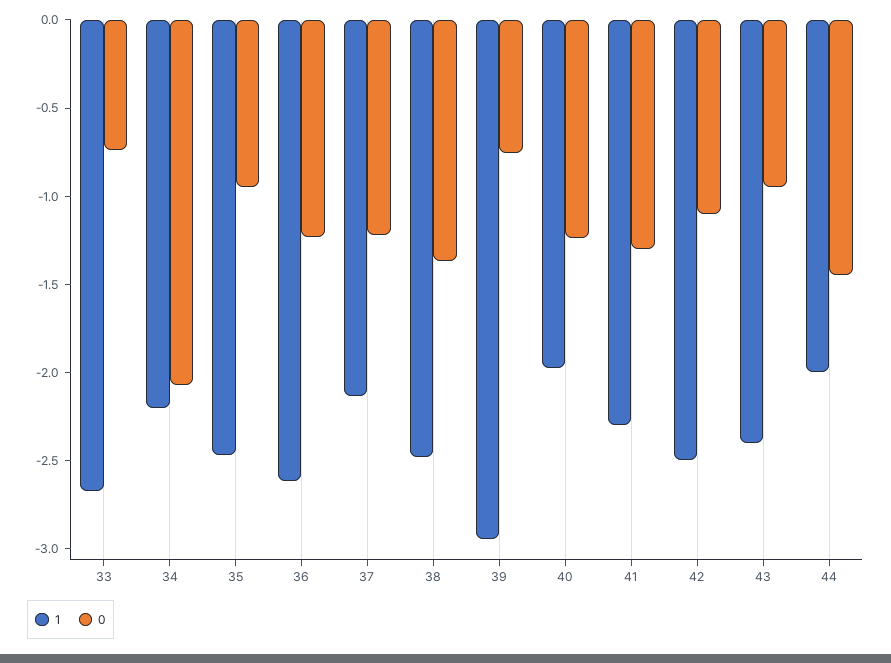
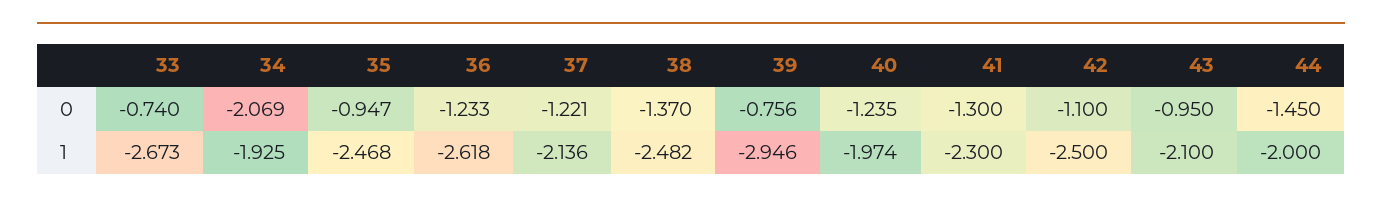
  {
    "1": {
      "33": -2.673,
-     "34": -2.2,
+     "34": -1.925,
      "35": -2.468,
      "36": -2.618,
      "37": -2.136,
      "38": -2.482,
      "39": -2.946,
      "40": -1.974,
      "41": -2.3,
      "42": -2.5,
-     "43": -2.4,
+     "43": -2.1,
      "44": -2
    },
    "0": {
      "33": -0.74,
      "34": -2.069,
      "35": -0.947,
      "36": -1.233,
      "37": -1.221,
      "38": -1.37,
      "39": -0.756,
      "40": -1.235,
      "41": -1.3,
      "42": -1.1,
      "43": -0.95,
      "44": -1.45
    }
  }

